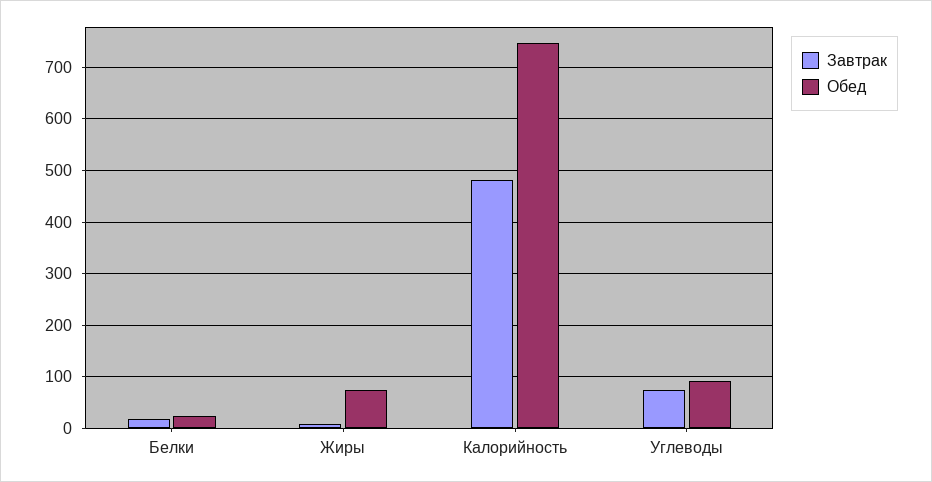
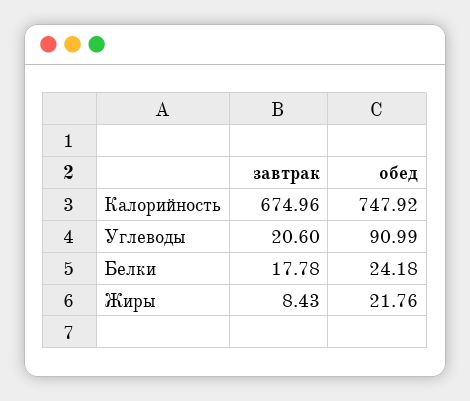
  {
    "Завтрак": {
      "Белки": 17.78,
      "Жиры": 8.43,
-     "Калорийность": 480,
+     "Калорийность": 674.96,
-     "Углеводы": 80
+     "Углеводы": 20.6
    },
    "Обед": {
      "Белки": 24.18,
-     "Жиры": 80,
+     "Жиры": 21.76,
      "Калорийность": 747.92,
      "Углеводы": 90.99
    }
  }

